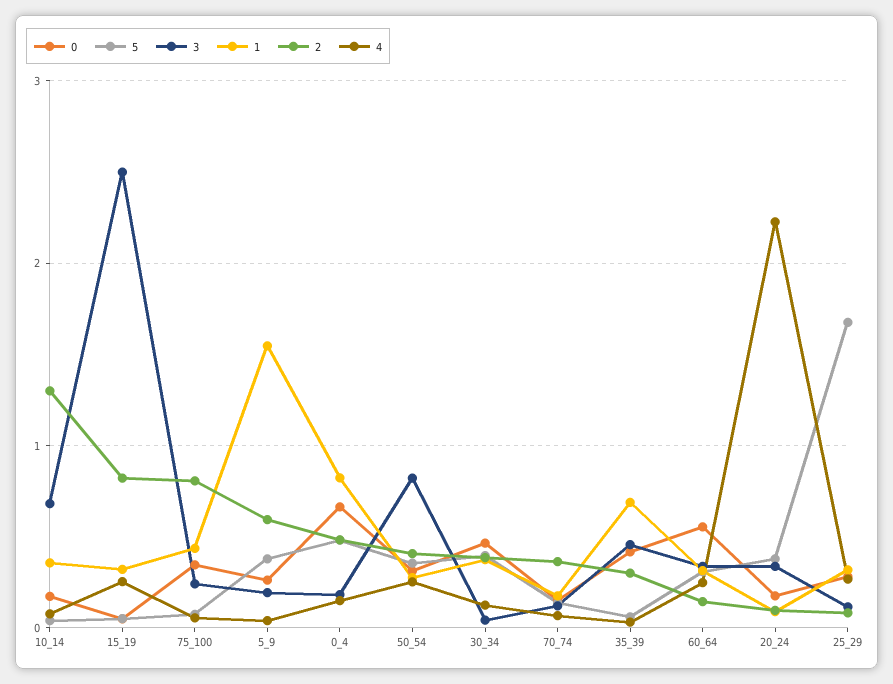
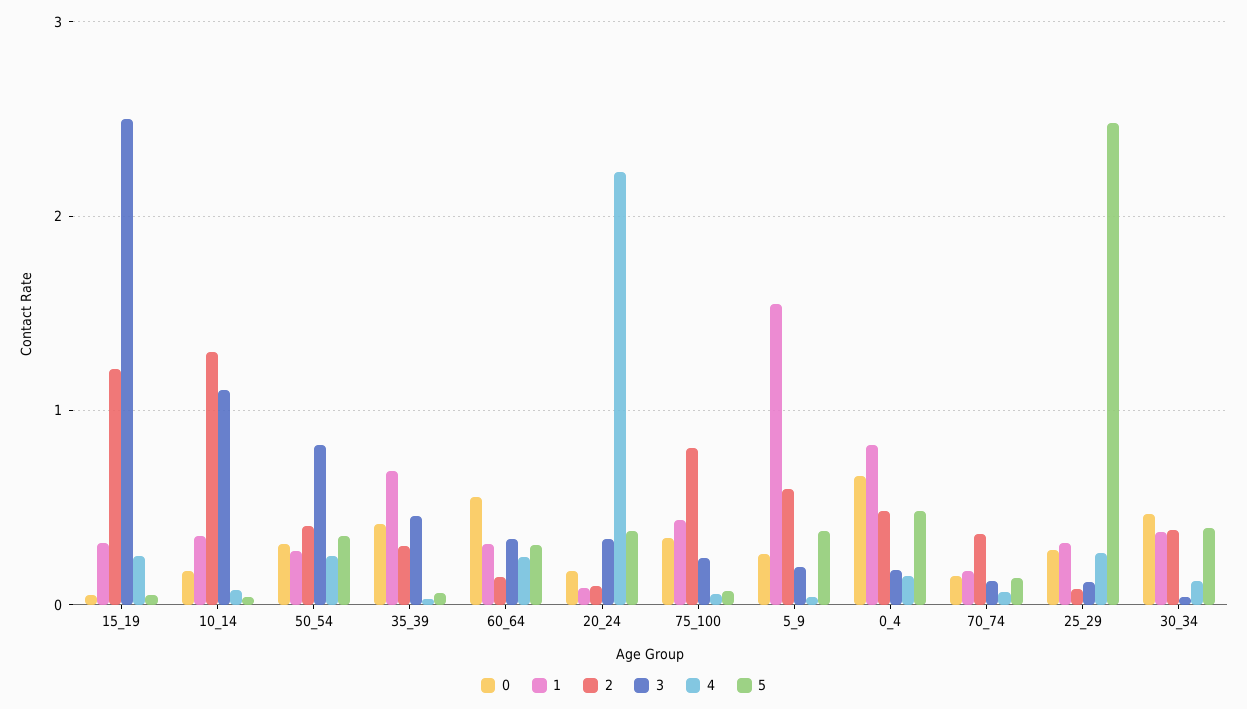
  {
    "0": {
      "10_14": 0.2,
      "15_19": 0,
      "75_100": 0.3,
      "5_9": 0.3,
      "0_4": 0.7,
      "50_54": 0.3,
      "30_34": 0.5,
      "70_74": 0.2,
      "35_39": 0.4,
      "60_64": 0.6,
      "20_24": 0.2,
      "25_29": 0.3
    },
    "5": {
      "10_14": 0,
      "15_19": 0.1,
      "75_100": 0.1,
      "5_9": 0.4,
      "0_4": 0.5,
      "50_54": 0.4,
      "30_34": 0.4,
      "70_74": 0.1,
      "35_39": 0.1,
      "60_64": 0.3,
      "20_24": 0.4,
-     "25_29": 1.7
+     "25_29": 2.5
    },
    "3": {
-     "10_14": 0.7,
+     "10_14": 1.1,
      "15_19": 2.5,
      "75_100": 0.2,
      "5_9": 0.2,
      "0_4": 0.2,
      "50_54": 0.8,
      "30_34": 0,
      "70_74": 0.1,
      "35_39": 0.5,
      "60_64": 0.3,
      "20_24": 0.3,
      "25_29": 0.1
    },
    "1": {
      "10_14": 0.4,
      "15_19": 0.3,
      "75_100": 0.4,
      "5_9": 1.5,
      "0_4": 0.8,
      "50_54": 0.3,
      "30_34": 0.4,
      "70_74": 0.2,
      "35_39": 0.7,
      "60_64": 0.3,
      "20_24": 0.1,
      "25_29": 0.3
    },
    "2": {
      "10_14": 1.3,
-     "15_19": 0.8,
+     "15_19": 1.2,
      "75_100": 0.8,
      "5_9": 0.6,
      "0_4": 0.5,
      "50_54": 0.4,
      "30_34": 0.4,
      "70_74": 0.4,
      "35_39": 0.3,
      "60_64": 0.1,
      "20_24": 0.1,
      "25_29": 0.1
    },
    "4": {
      "10_14": 0.1,
      "15_19": 0.3,
      "75_100": 0.1,
      "5_9": 0,
      "0_4": 0.1,
      "50_54": 0.3,
      "30_34": 0.1,
      "70_74": 0.1,
      "35_39": 0,
      "60_64": 0.2,
      "20_24": 2.2,
      "25_29": 0.3
    }
  }

